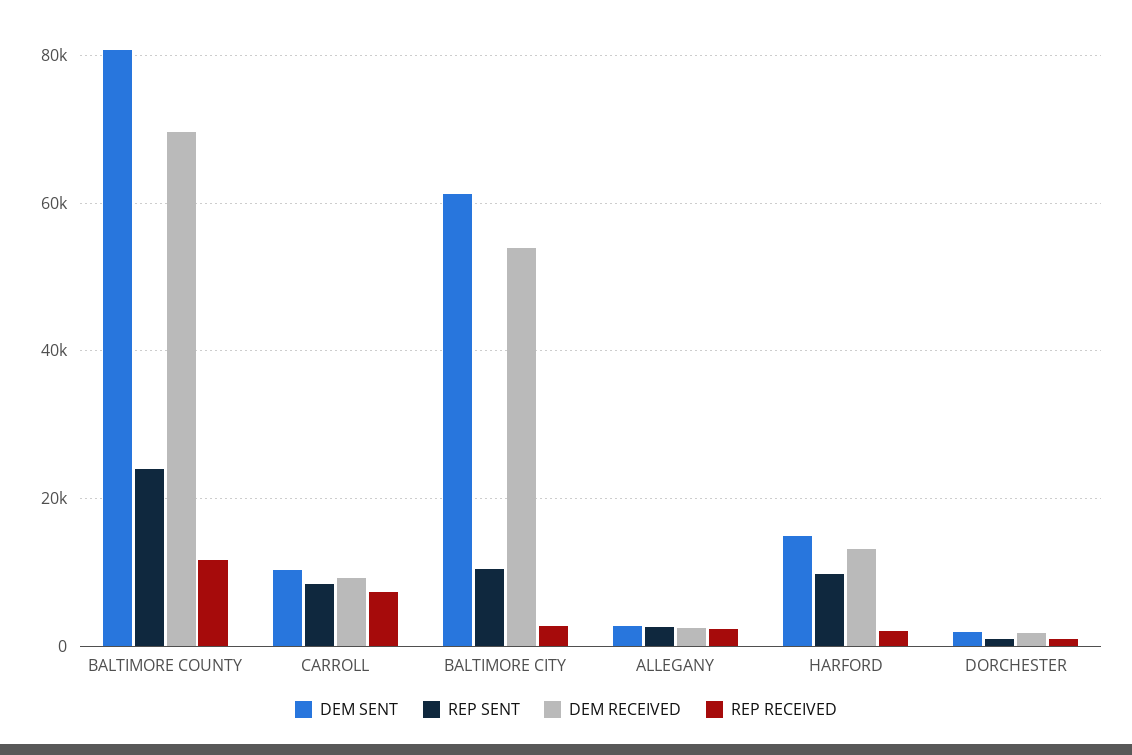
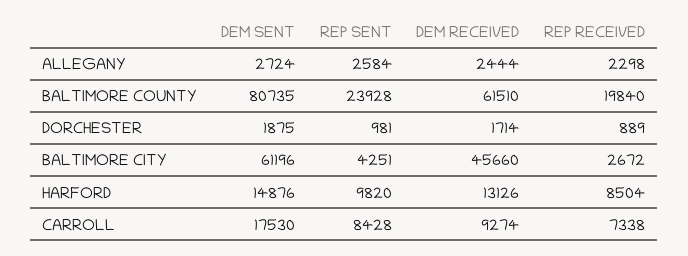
  {
    "DEM SENT": {
      "BALTIMORE COUNTY": 80735,
-     "CARROLL": 10000,
+     "CARROLL": 17530,
      "BALTIMORE CITY": 61196,
      "ALLEGANY": 2724,
      "HARFORD": 14876,
      "DORCHESTER": 1875
    },
    "REP SENT": {
      "BALTIMORE COUNTY": 23928,
      "CARROLL": 8428,
-     "BALTIMORE CITY": 10000,
+     "BALTIMORE CITY": 4251,
      "ALLEGANY": 2584,
      "HARFORD": 9820,
      "DORCHESTER": 981
    },
    "DEM RECEIVED": {
-     "BALTIMORE COUNTY": 70000,
+     "BALTIMORE COUNTY": 61510,
      "CARROLL": 9274,
-     "BALTIMORE CITY": 54000,
+     "BALTIMORE CITY": 45660,
      "ALLEGANY": 2444,
      "HARFORD": 13126,
      "DORCHESTER": 1714
    },
    "REP RECEIVED": {
-     "BALTIMORE COUNTY": 12000,
+     "BALTIMORE COUNTY": 19840,
      "CARROLL": 7338,
      "BALTIMORE CITY": 2672,
      "ALLEGANY": 2298,
-     "HARFORD": 2000,
+     "HARFORD": 8504,
      "DORCHESTER": 889
    }
  }

